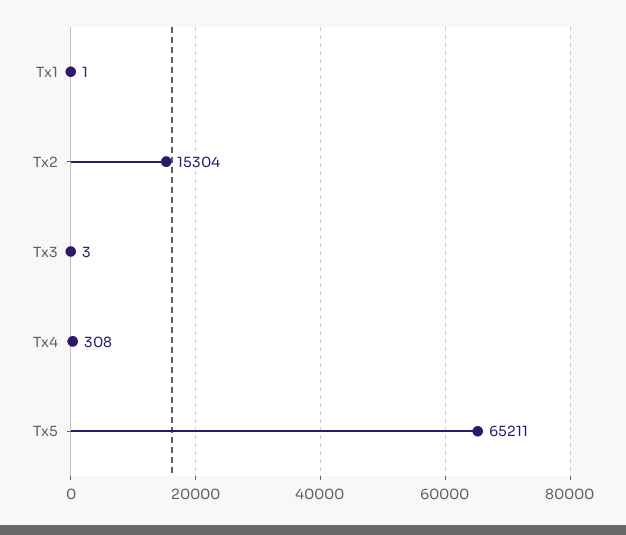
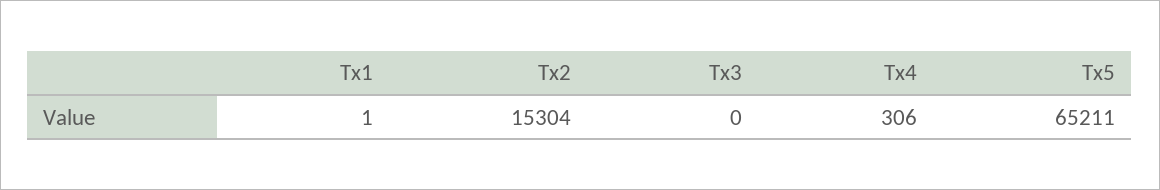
  {
    "Tx1": 1,
    "Tx2": 15304,
-   "Tx3": 3,
+   "Tx3": 0,
-   "Tx4": 308,
+   "Tx4": 306,
    "Tx5": 65211
  }

